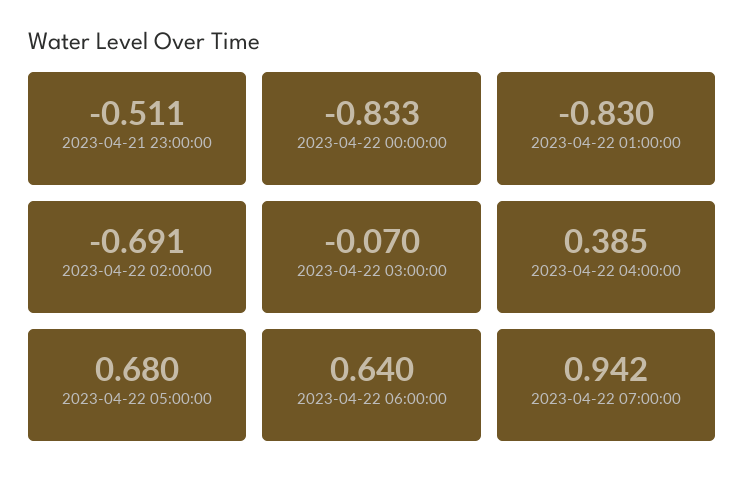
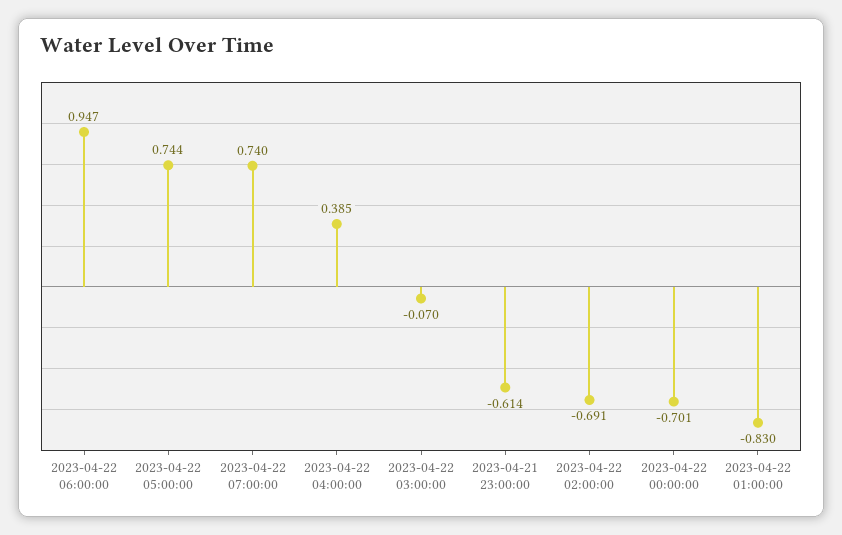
  {
-   "2023-04-21 23:00:00": -0.511,
+   "2023-04-21 23:00:00": -0.614,
-   "2023-04-22 00:00:00": -0.833,
+   "2023-04-22 00:00:00": -0.701,
    "2023-04-22 01:00:00": -0.83,
    "2023-04-22 02:00:00": -0.691,
    "2023-04-22 03:00:00": -0.07,
    "2023-04-22 04:00:00": 0.385,
-   "2023-04-22 05:00:00": 0.68,
+   "2023-04-22 05:00:00": 0.744,
-   "2023-04-22 06:00:00": 0.64,
+   "2023-04-22 06:00:00": 0.947,
-   "2023-04-22 07:00:00": 0.942
+   "2023-04-22 07:00:00": 0.74
  }

